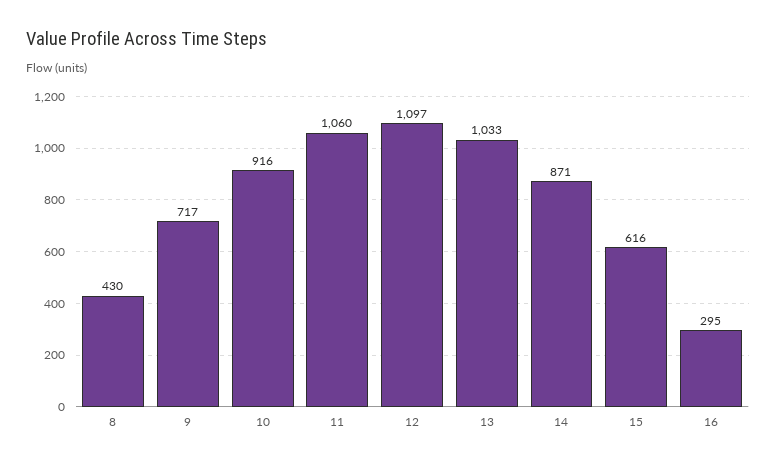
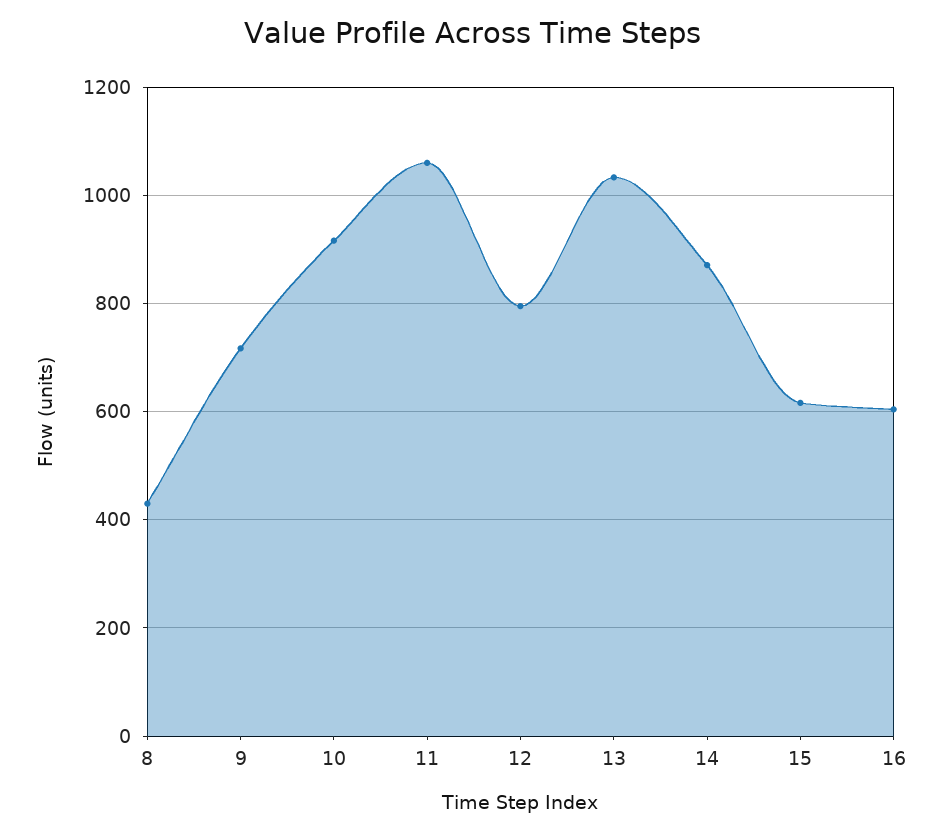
  {
    "8": 430,
    "9": 717,
    "10": 916,
    "11": 1060,
-   "12": 1097,
+   "12": 800,
    "13": 1033,
    "14": 871,
    "15": 616,
-   "16": 295
+   "16": 600
  }

